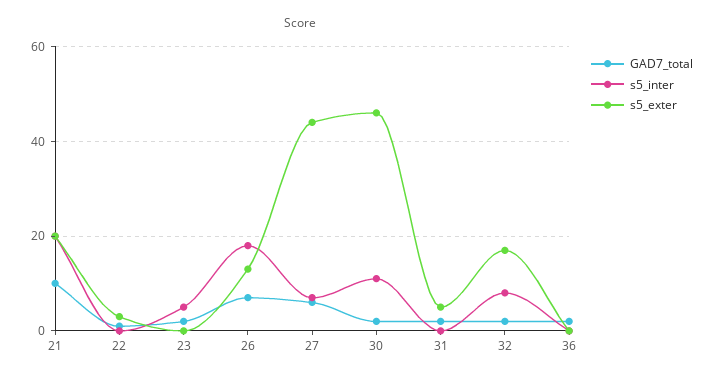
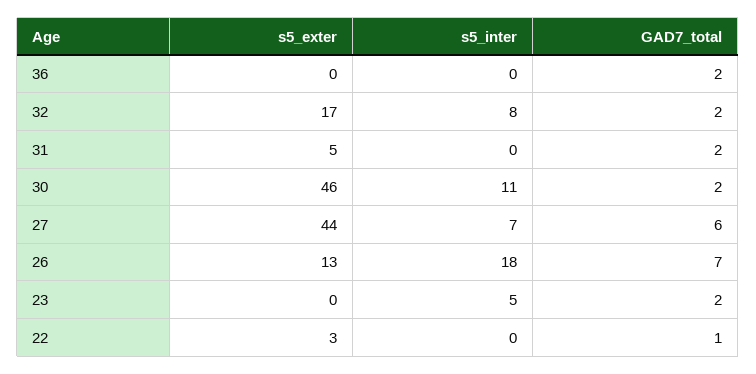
  {
    "GAD7_total": {
-     "21": 10,
      "22": 1,
      "23": 2,
      "26": 7,
      "27": 6,
      "30": 2,
      "31": 2,
      "32": 2,
      "36": 2
    },
    "s5_inter": {
-     "21": 20,
      "22": 0,
      "23": 5,
      "26": 18,
      "27": 7,
      "30": 11,
      "31": 0,
      "32": 8,
      "36": 0
    },
    "s5_exter": {
-     "21": 20,
      "22": 3,
      "23": 0,
      "26": 13,
      "27": 44,
      "30": 46,
      "31": 5,
      "32": 17,
      "36": 0
    }
  }

